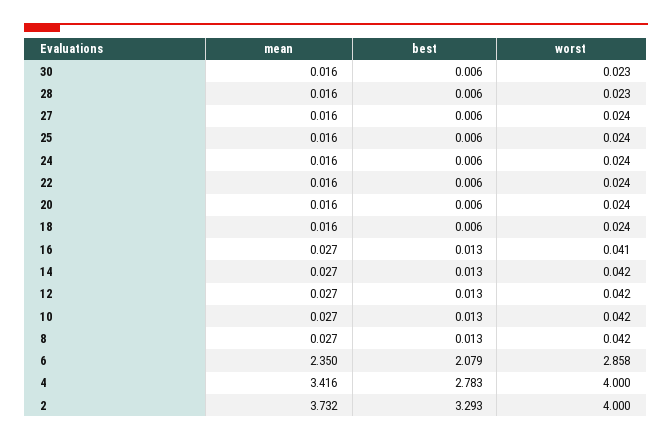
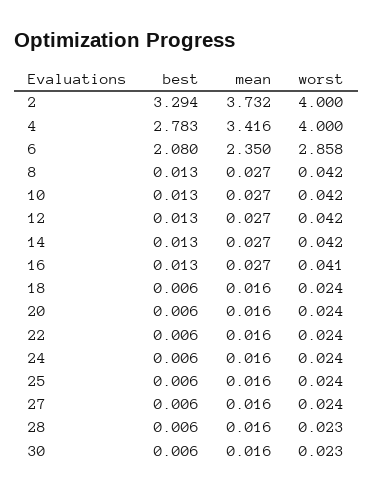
  {
    "mean": {
      "30": 0.016,
      "28": 0.016,
      "27": 0.016,
      "25": 0.016,
      "24": 0.016,
      "22": 0.016,
      "20": 0.016,
      "18": 0.016,
      "16": 0.027,
      "14": 0.027,
      "12": 0.027,
      "10": 0.027,
      "8": 0.027,
      "6": 2.35,
      "4": 3.416,
      "2": 3.732
    },
    "best": {
      "30": 0.006,
      "28": 0.006,
      "27": 0.006,
      "25": 0.006,
      "24": 0.006,
      "22": 0.006,
      "20": 0.006,
      "18": 0.006,
      "16": 0.013,
      "14": 0.013,
      "12": 0.013,
      "10": 0.013,
      "8": 0.013,
-     "6": 2.079,
+     "6": 2.08,
      "4": 2.783,
-     "2": 3.293
+     "2": 3.294
    },
    "worst": {
      "30": 0.023,
      "28": 0.023,
      "27": 0.024,
      "25": 0.024,
      "24": 0.024,
      "22": 0.024,
      "20": 0.024,
      "18": 0.024,
      "16": 0.041,
      "14": 0.042,
      "12": 0.042,
      "10": 0.042,
      "8": 0.042,
      "6": 2.858,
      "4": 4,
      "2": 4
    }
  }

